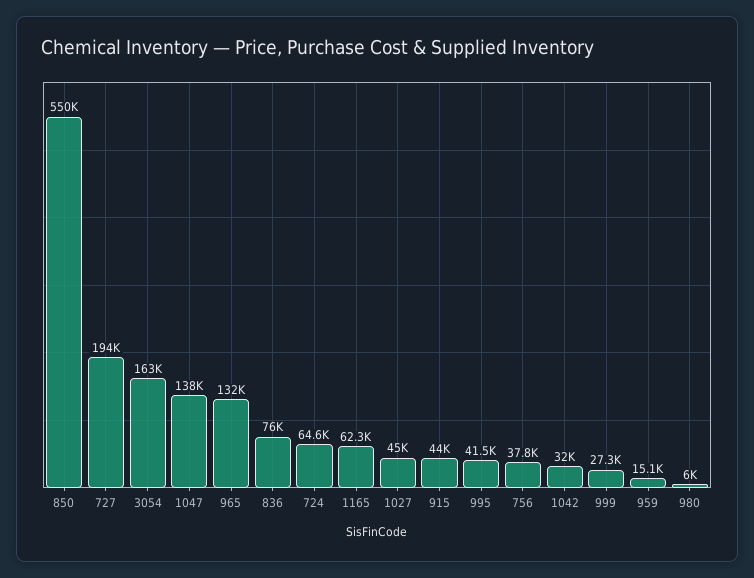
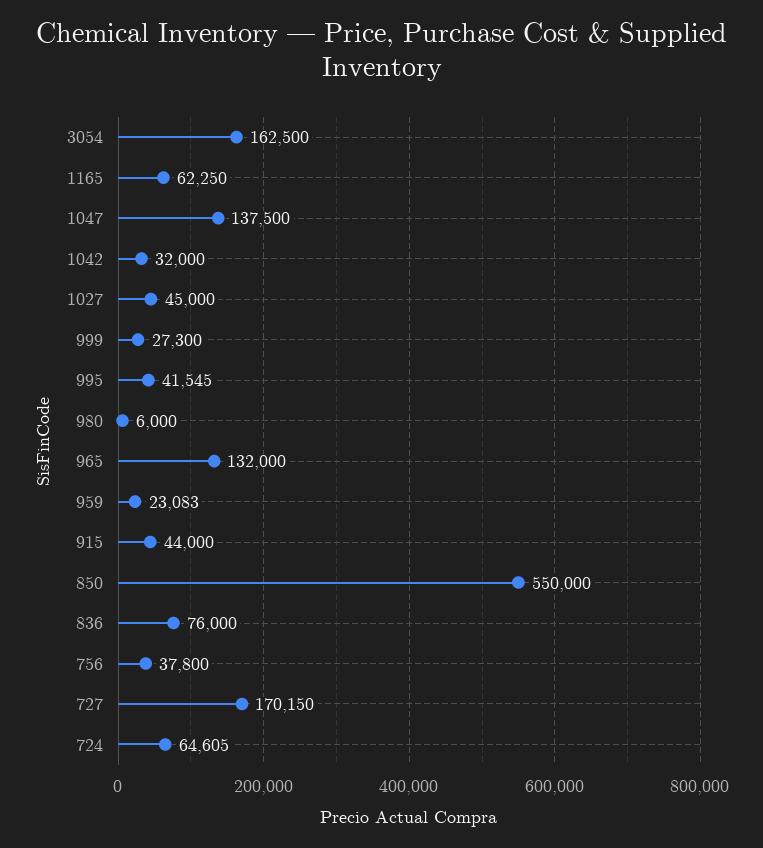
  {
    "850": 550000,
-   "727": 194000,
+   "727": 170150,
    "3054": 162500,
    "1047": 137500,
    "965": 132000,
    "836": 76000,
    "724": 64605,
    "1165": 62250,
    "1027": 45000,
    "915": 44000,
    "995": 41545,
    "756": 37800,
    "1042": 32000,
    "999": 27300,
-   "959": 15100,
+   "959": 23083,
    "980": 6000
  }

